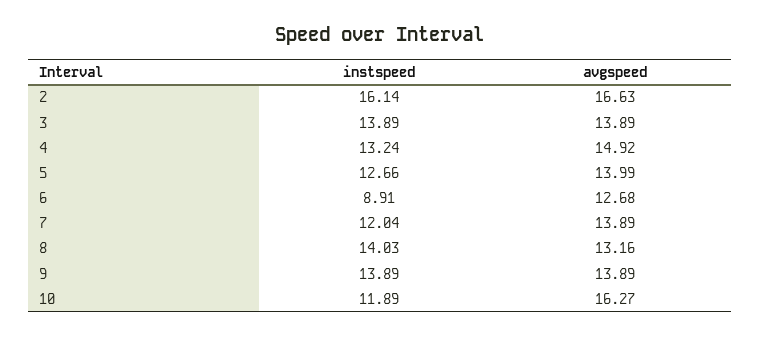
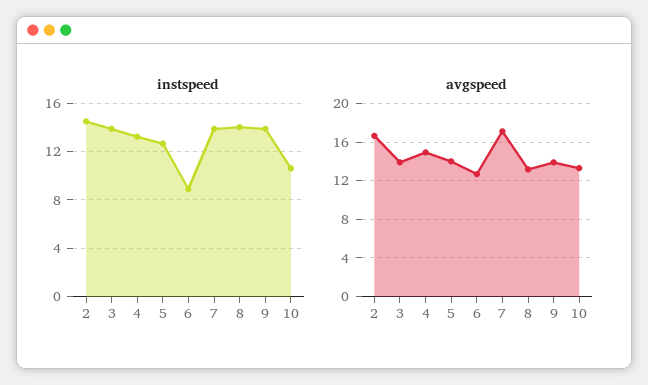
  {
    "instspeed": {
-     "2": 16.14,
+     "2": 14.5,
      "3": 13.89,
      "4": 13.24,
      "5": 12.66,
      "6": 8.91,
-     "7": 12.04,
+     "7": 14,
      "8": 14.03,
      "9": 13.89,
-     "10": 11.89
+     "10": 10.5
    },
    "avgspeed": {
      "2": 16.63,
      "3": 13.89,
      "4": 14.92,
      "5": 13.99,
      "6": 12.68,
-     "7": 13.89,
+     "7": 17,
      "8": 13.16,
      "9": 13.89,
-     "10": 16.27
+     "10": 13
    }
  }

